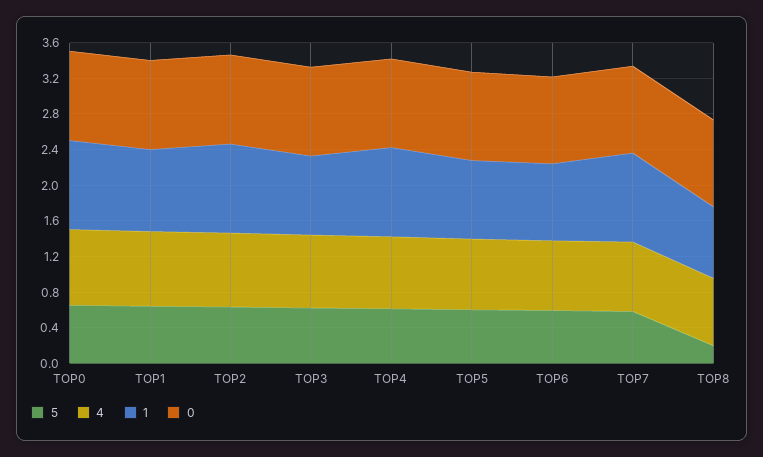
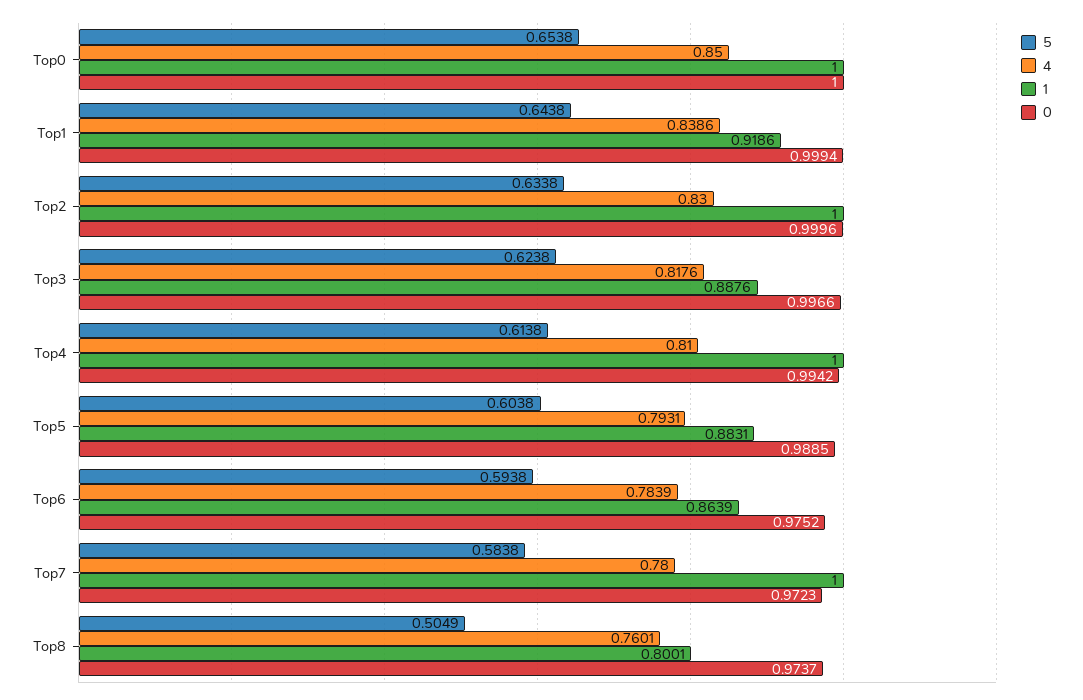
  {
    "5": {
      "TOP0": 0.6538,
      "TOP1": 0.6438,
      "TOP2": 0.6338,
      "TOP3": 0.6238,
      "TOP4": 0.6138,
      "TOP5": 0.6038,
      "TOP6": 0.5938,
      "TOP7": 0.5838,
-     "TOP8": 0.2
+     "TOP8": 0.5049
    },
    "4": {
      "TOP0": 0.85,
      "TOP1": 0.8386,
      "TOP2": 0.83,
      "TOP3": 0.8176,
      "TOP4": 0.81,
      "TOP5": 0.7931,
      "TOP6": 0.7839,
      "TOP7": 0.78,
      "TOP8": 0.7601
    },
    "1": {
      "TOP0": 1,
      "TOP1": 0.9186,
      "TOP2": 1,
      "TOP3": 0.8876,
      "TOP4": 1,
      "TOP5": 0.8831,
      "TOP6": 0.8639,
      "TOP7": 1,
      "TOP8": 0.8001
    },
    "0": {
      "TOP0": 1,
      "TOP1": 0.9994,
      "TOP2": 0.9996,
      "TOP3": 0.9966,
      "TOP4": 0.9942,
      "TOP5": 0.9885,
      "TOP6": 0.9752,
      "TOP7": 0.9723,
      "TOP8": 0.9737
    }
  }

